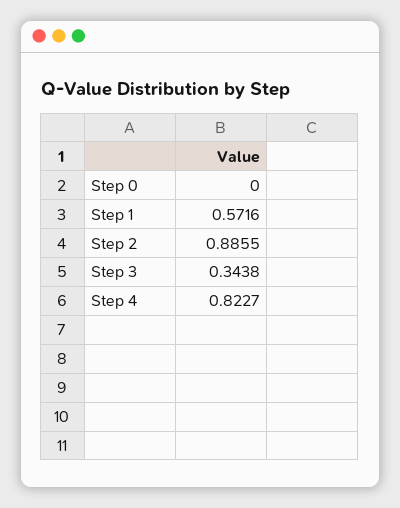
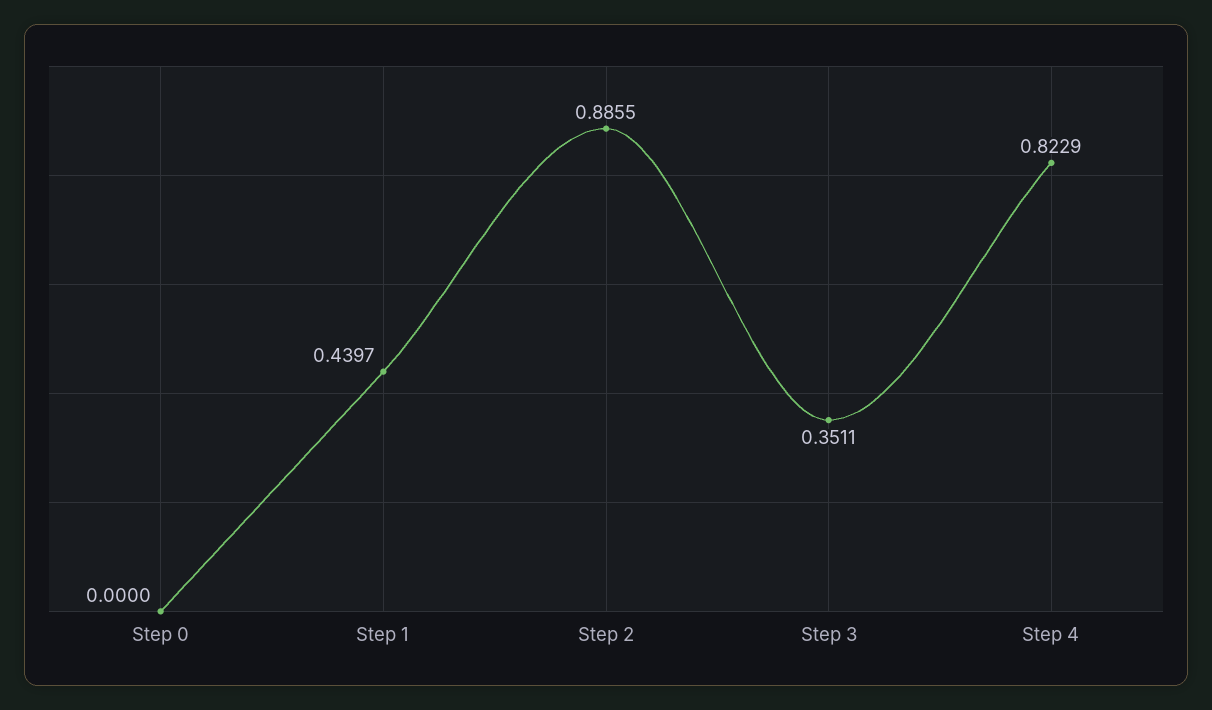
  {
    "Step 0": 0,
-   "Step 1": 0.5716,
+   "Step 1": 0.4397,
    "Step 2": 0.8855,
-   "Step 3": 0.3438,
+   "Step 3": 0.3511,
-   "Step 4": 0.8227
+   "Step 4": 0.8229
  }

